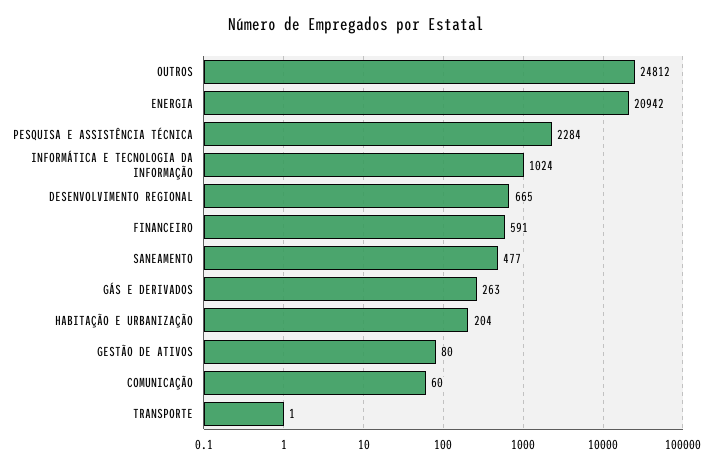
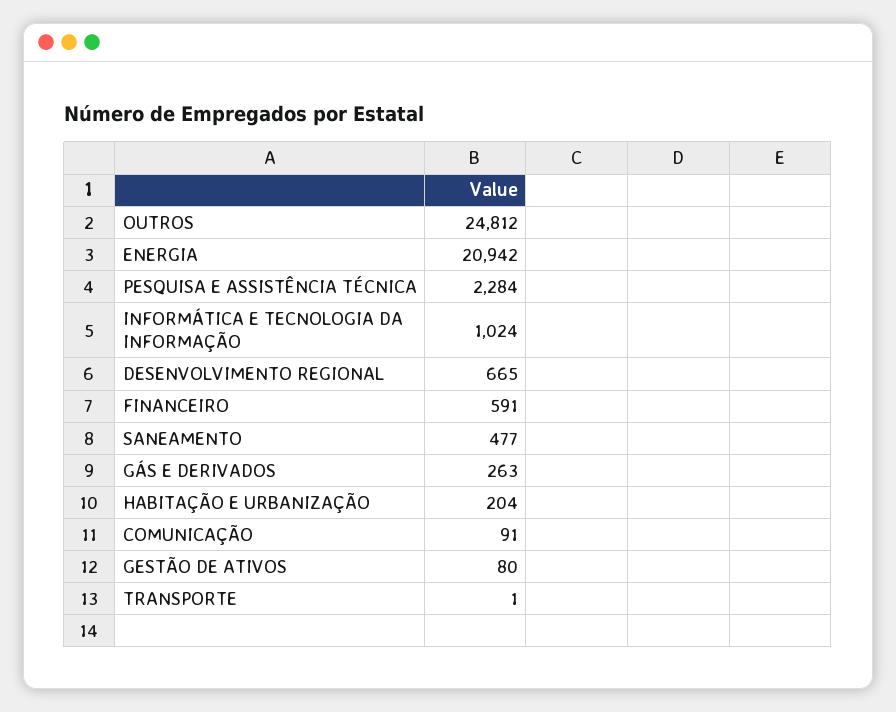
  {
    "OUTROS": 24812,
    "ENERGIA": 20942,
    "PESQUISA E ASSISTÊNCIA TÉCNICA": 2284,
    "INFORMÁTICA E TECNOLOGIA DA INFORMAÇÃO": 1024,
    "DESENVOLVIMENTO REGIONAL": 665,
    "FINANCEIRO": 591,
    "SANEAMENTO": 477,
    "GÁS E DERIVADOS": 263,
    "HABITAÇÃO E URBANIZAÇÃO": 204,
    "GESTÃO DE ATIVOS": 80,
-   "COMUNICAÇÃO": 60,
+   "COMUNICAÇÃO": 91,
    "TRANSPORTE": 1
  }

